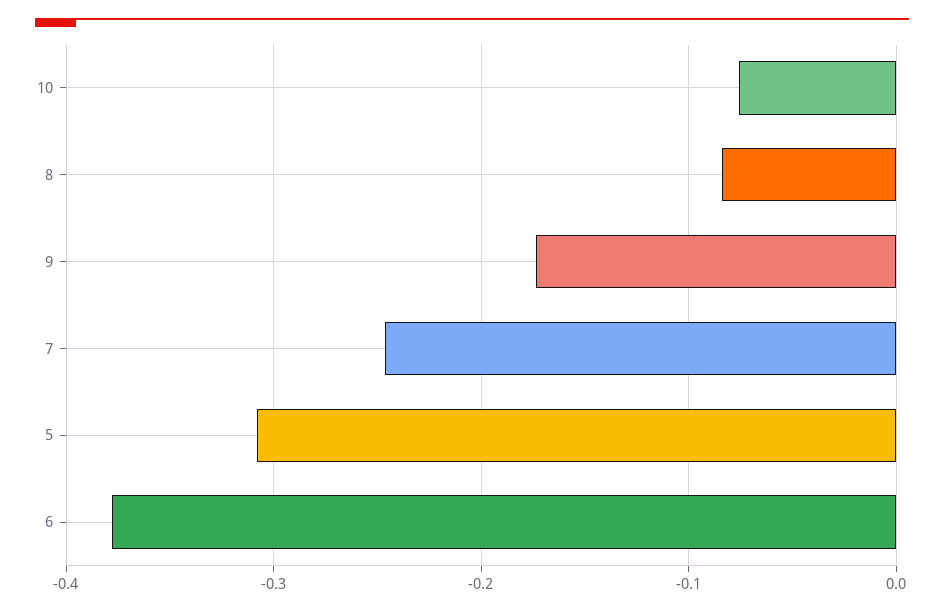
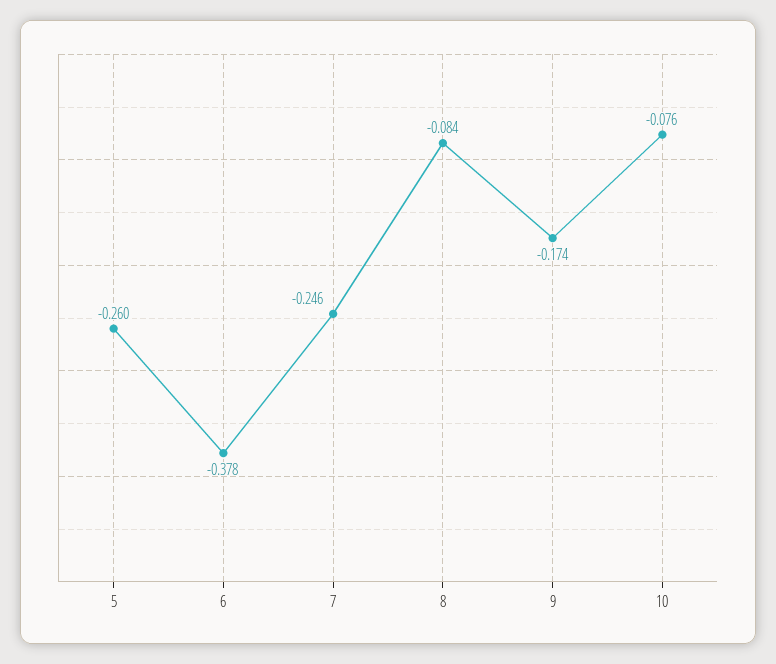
  {
    "10": -0.076,
    "8": -0.084,
    "9": -0.174,
    "7": -0.246,
-   "5": -0.31,
+   "5": -0.26,
    "6": -0.378
  }

